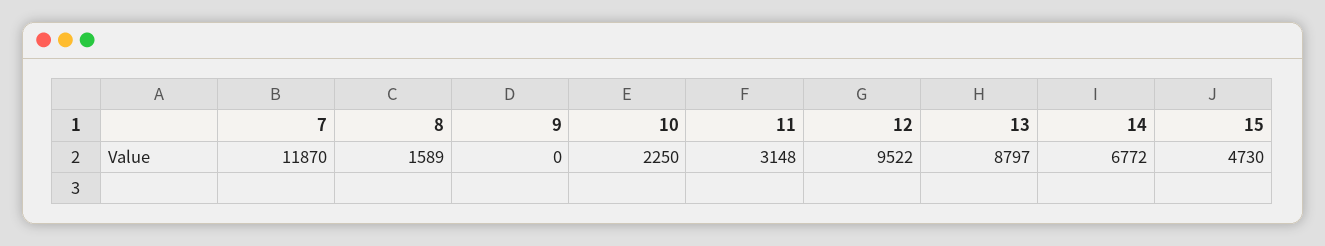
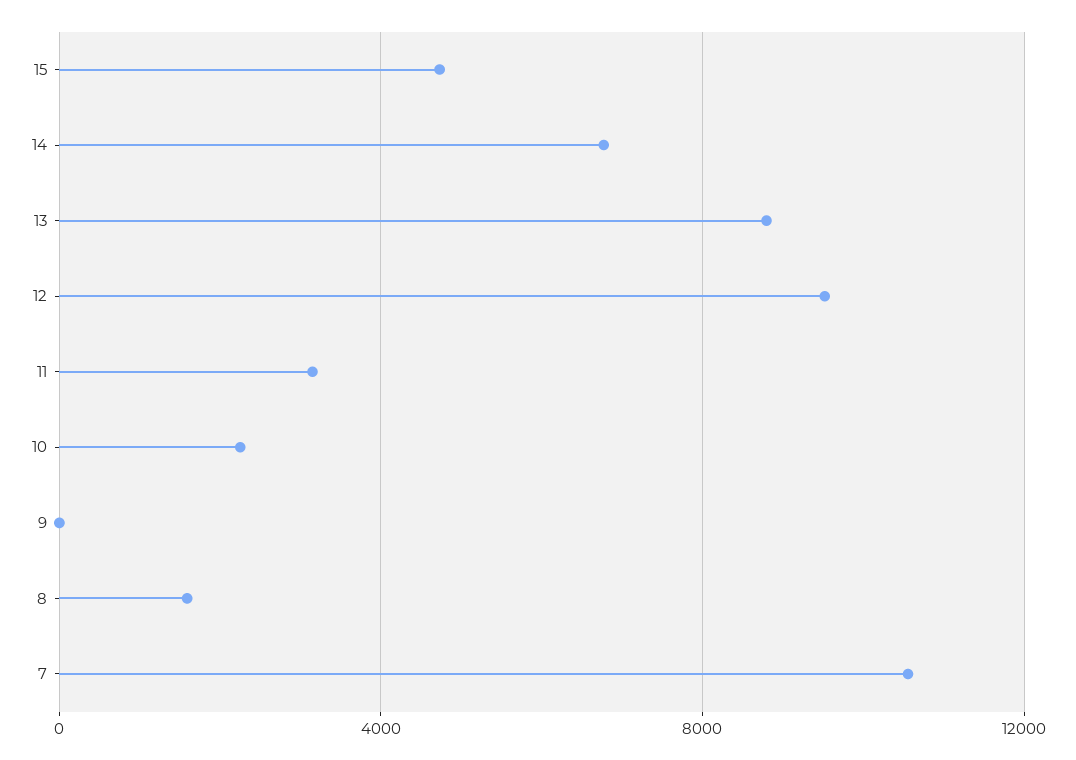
  {
-   "7": 11870,
+   "7": 10500,
    "8": 1589,
    "9": 0,
    "10": 2250,
    "11": 3148,
    "12": 9522,
    "13": 8797,
    "14": 6772,
    "15": 4730
  }

